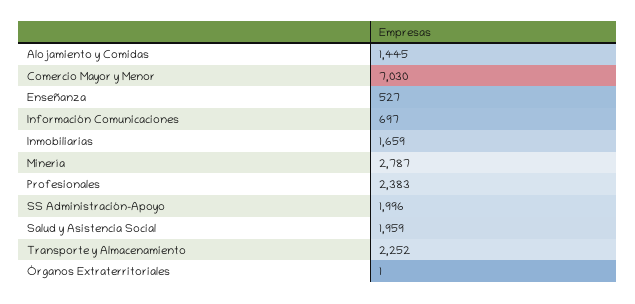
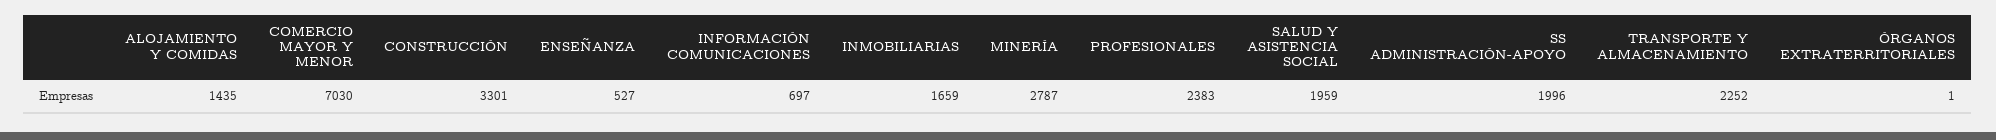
  {
-   "Alojamiento y Comidas": 1445,
+   "Alojamiento y Comidas": 1435,
    "Comercio Mayor y Menor": 7030,
    "Enseñanza": 527,
    "Información Comunicaciones": 697,
    "Inmobiliarias": 1659,
    "Minería": 2787,
    "Profesionales": 2383,
    "SS Administración-Apoyo": 1996,
    "Salud y Asistencia Social": 1959,
    "Transporte y Almacenamiento": 2252,
-   "Órganos Extraterritoriales": 1
+   "Órganos Extraterritoriales": 1,
+   "CONSTRUCCIÓN": 3301
  }

